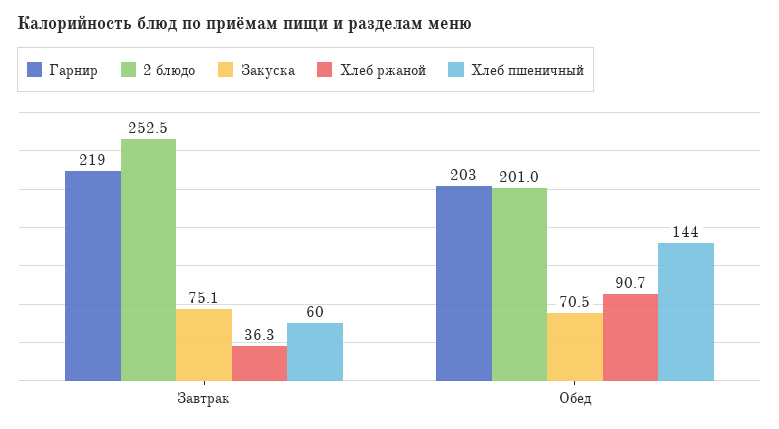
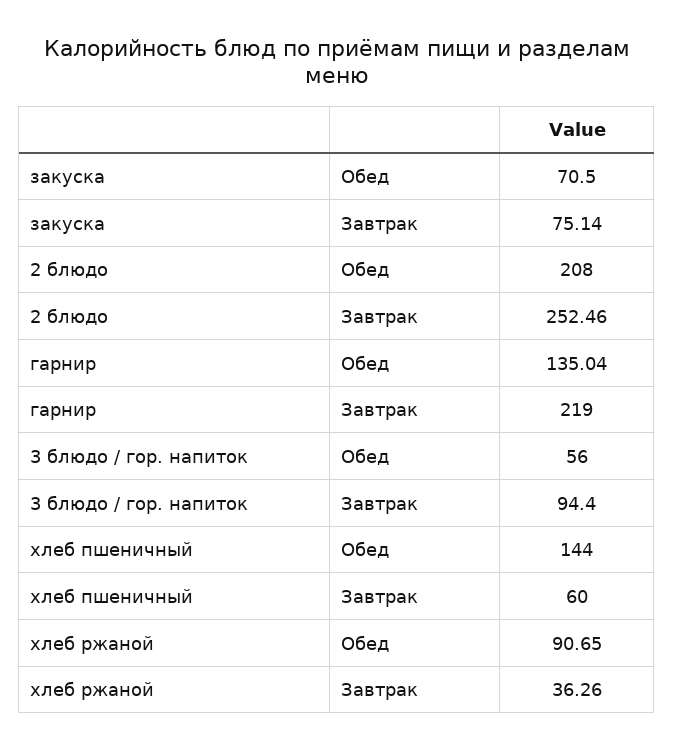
  {
    "Гарнир": {
      "Завтрак": 219,
-     "Обед": 203
+     "Обед": 135.04
    },
    "2 блюдо": {
      "Завтрак": 252.46,
-     "Обед": 201
+     "Обед": 208
    },
    "Закуска": {
      "Завтрак": 75.14,
      "Обед": 70.5
    },
    "Хлеб ржаной": {
      "Завтрак": 36.26,
      "Обед": 90.65
    },
    "Хлеб пшеничный": {
      "Завтрак": 60,
      "Обед": 144
-   }
+   },
+   "3 блюдо / гор. напиток": {
+     "Обед": 56,
+     "Завтрак": 94.4
+   }
  }

